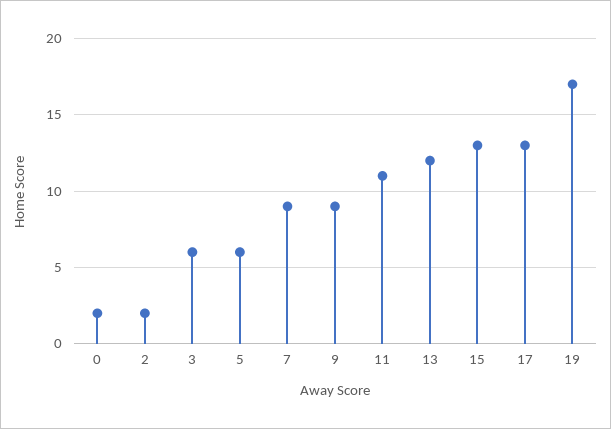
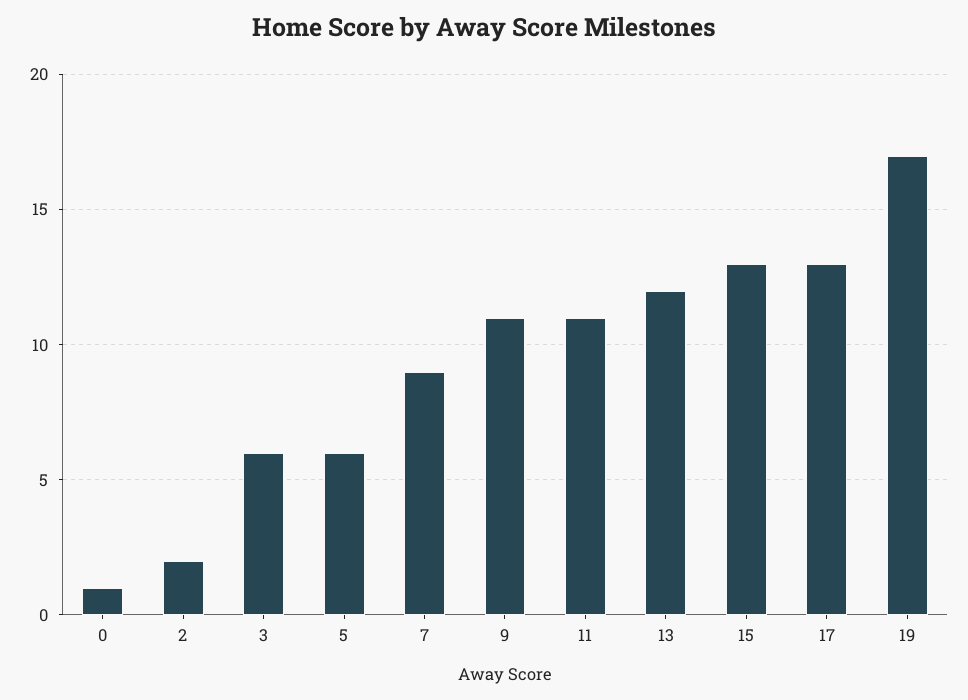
  {
-   "0": 2,
+   "0": 1,
    "2": 2,
    "3": 6,
    "5": 6,
    "7": 9,
-   "9": 9,
+   "9": 11,
    "11": 11,
    "13": 12,
    "15": 13,
    "17": 13,
    "19": 17
  }

